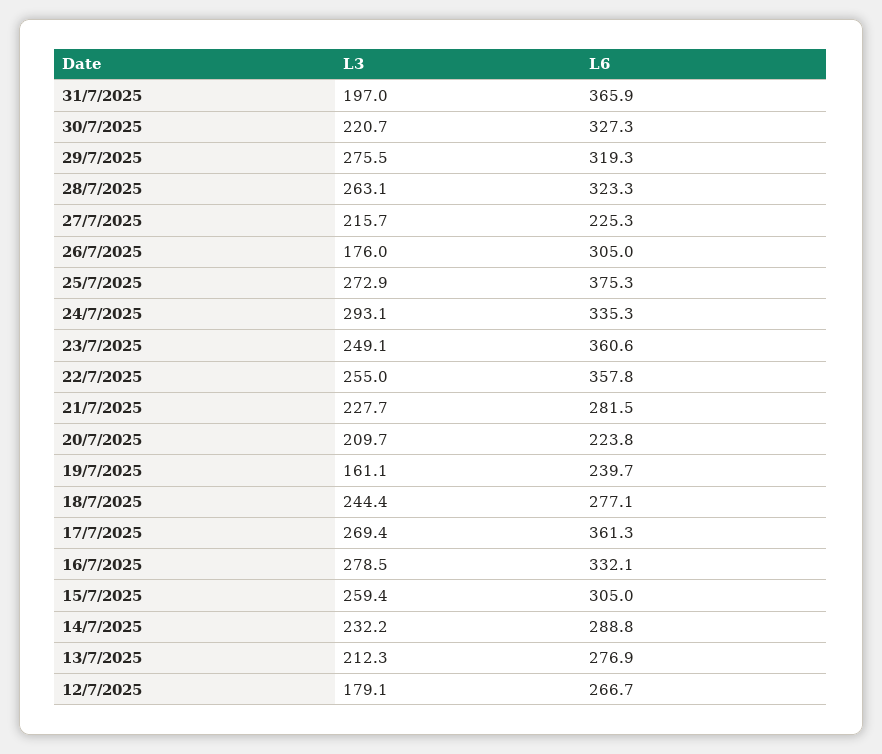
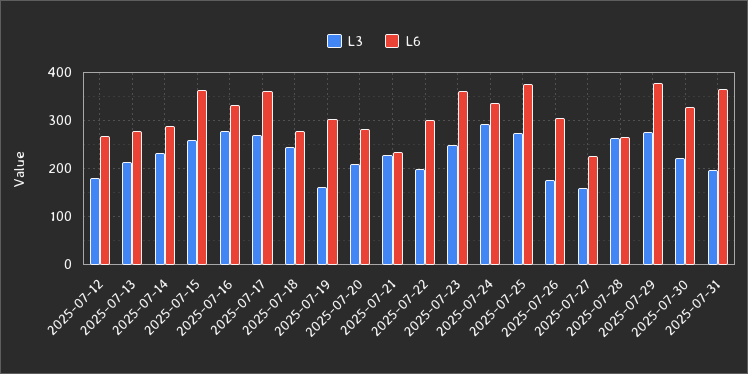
  {
    "L3": {
      "31/7/2025": 197,
      "30/7/2025": 220.7,
      "29/7/2025": 275.5,
      "28/7/2025": 263.1,
-     "27/7/2025": 215.7,
+     "27/7/2025": 160,
      "26/7/2025": 176,
      "25/7/2025": 272.9,
      "24/7/2025": 293.1,
      "23/7/2025": 249.1,
-     "22/7/2025": 255,
+     "22/7/2025": 200,
      "21/7/2025": 227.7,
      "20/7/2025": 209.7,
      "19/7/2025": 161.1,
      "18/7/2025": 244.4,
      "17/7/2025": 269.4,
      "16/7/2025": 278.5,
      "15/7/2025": 259.4,
      "14/7/2025": 232.2,
      "13/7/2025": 212.3,
      "12/7/2025": 179.1
    },
    "L6": {
      "31/7/2025": 365.9,
      "30/7/2025": 327.3,
-     "29/7/2025": 319.3,
+     "29/7/2025": 380,
-     "28/7/2025": 323.3,
+     "28/7/2025": 260,
      "27/7/2025": 225.3,
      "26/7/2025": 305,
      "25/7/2025": 375.3,
      "24/7/2025": 335.3,
      "23/7/2025": 360.6,
-     "22/7/2025": 357.8,
+     "22/7/2025": 300,
-     "21/7/2025": 281.5,
+     "21/7/2025": 240,
-     "20/7/2025": 223.8,
+     "20/7/2025": 280,
-     "19/7/2025": 239.7,
+     "19/7/2025": 300,
      "18/7/2025": 277.1,
      "17/7/2025": 361.3,
      "16/7/2025": 332.1,
-     "15/7/2025": 305,
+     "15/7/2025": 360,
      "14/7/2025": 288.8,
      "13/7/2025": 276.9,
      "12/7/2025": 266.7
    }
  }

